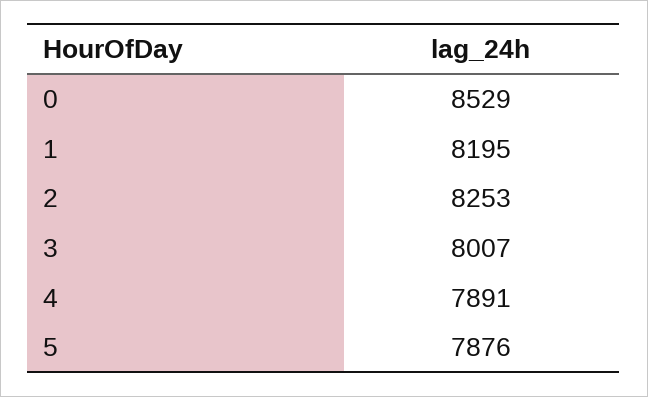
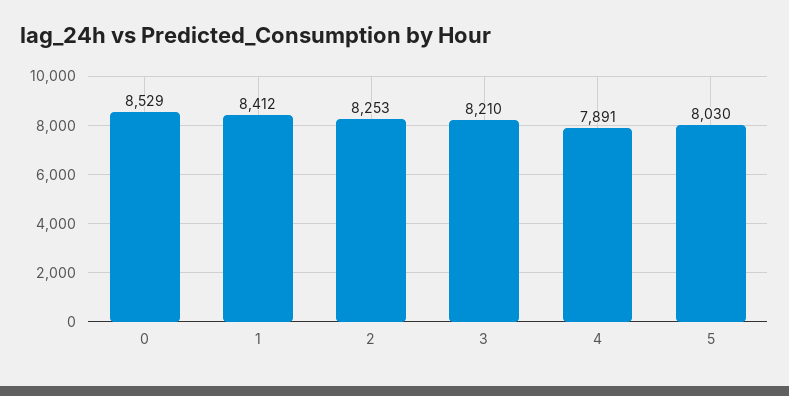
  {
    "0": 8529,
-   "1": 8195,
+   "1": 8412,
    "2": 8253,
-   "3": 8007,
+   "3": 8210,
    "4": 7891,
-   "5": 7876
+   "5": 8030
  }

